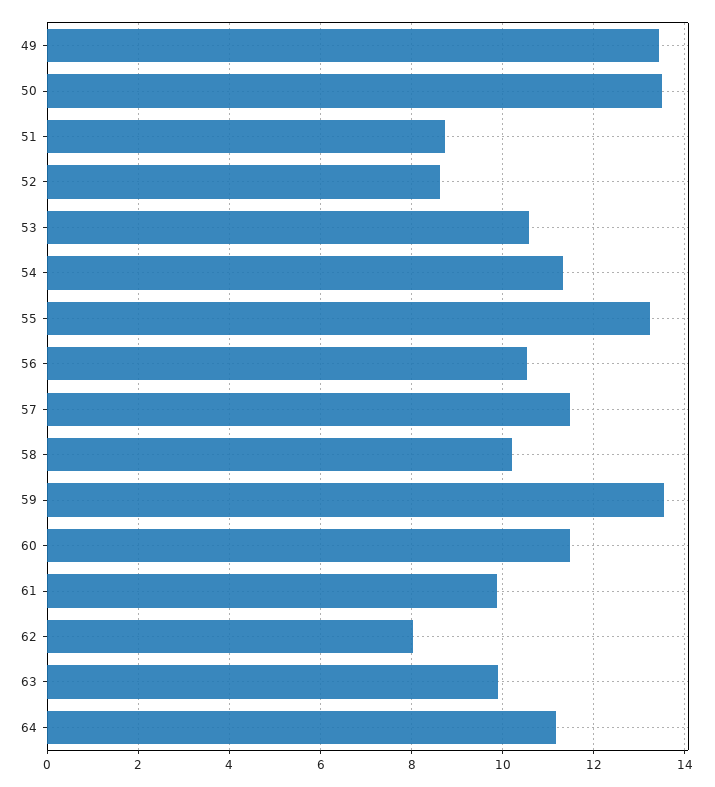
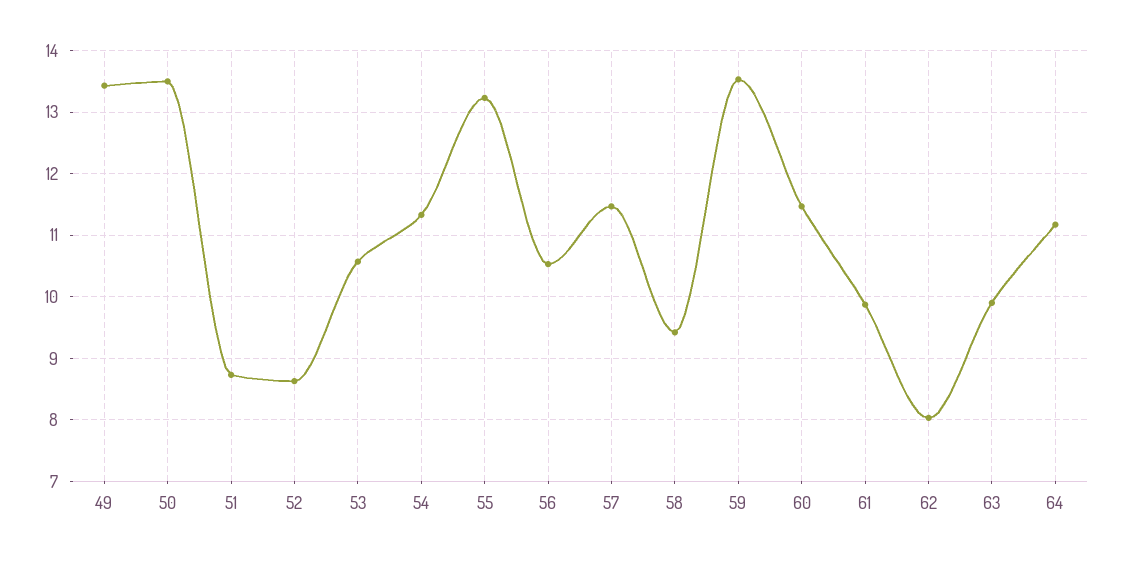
  {
    "49": 13.4,
    "50": 13.5,
    "51": 8.7,
    "52": 8.6,
    "53": 10.6,
    "54": 11.3,
    "55": 13.2,
    "56": 10.5,
    "57": 11.5,
-   "58": 10.2,
+   "58": 9.4,
    "59": 13.5,
    "60": 11.5,
    "61": 9.9,
    "62": 8,
    "63": 9.9,
    "64": 11.2
  }

